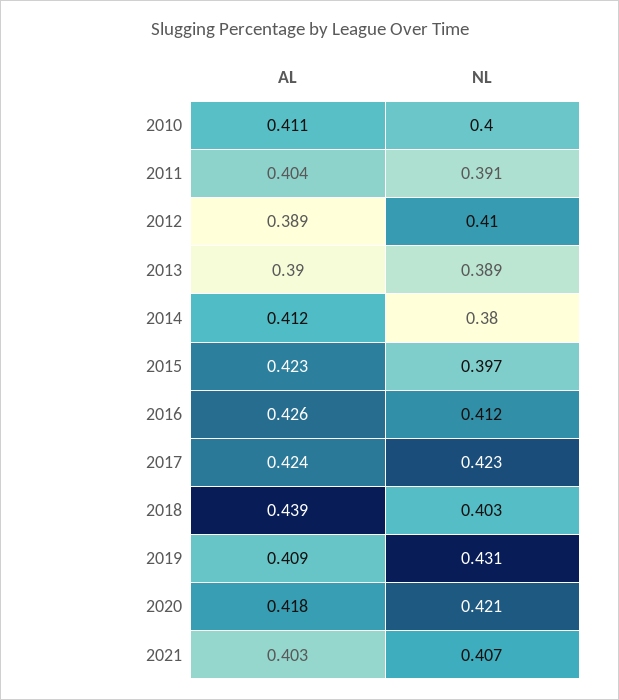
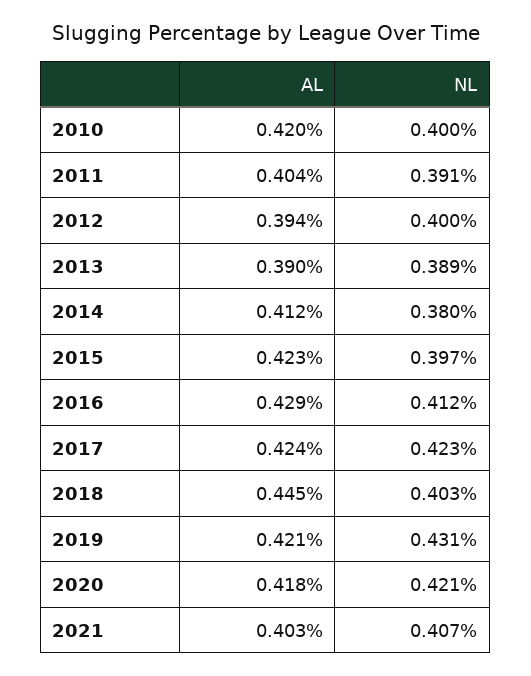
  {
    "AL": {
-     "2010": 0.411,
+     "2010": 0.42,
      "2011": 0.404,
-     "2012": 0.389,
+     "2012": 0.394,
      "2013": 0.39,
      "2014": 0.412,
      "2015": 0.423,
-     "2016": 0.426,
+     "2016": 0.429,
      "2017": 0.424,
-     "2018": 0.439,
+     "2018": 0.445,
-     "2019": 0.409,
+     "2019": 0.421,
      "2020": 0.418,
      "2021": 0.403
    },
    "NL": {
      "2010": 0.4,
      "2011": 0.391,
-     "2012": 0.41,
+     "2012": 0.4,
      "2013": 0.389,
      "2014": 0.38,
      "2015": 0.397,
      "2016": 0.412,
      "2017": 0.423,
      "2018": 0.403,
      "2019": 0.431,
      "2020": 0.421,
      "2021": 0.407
    }
  }

